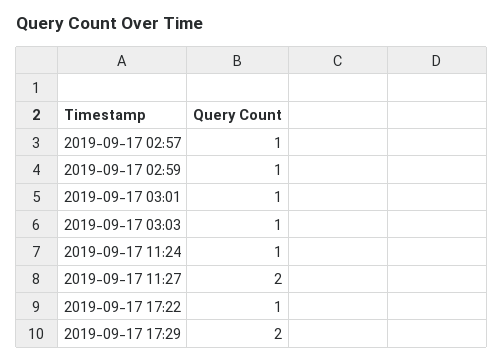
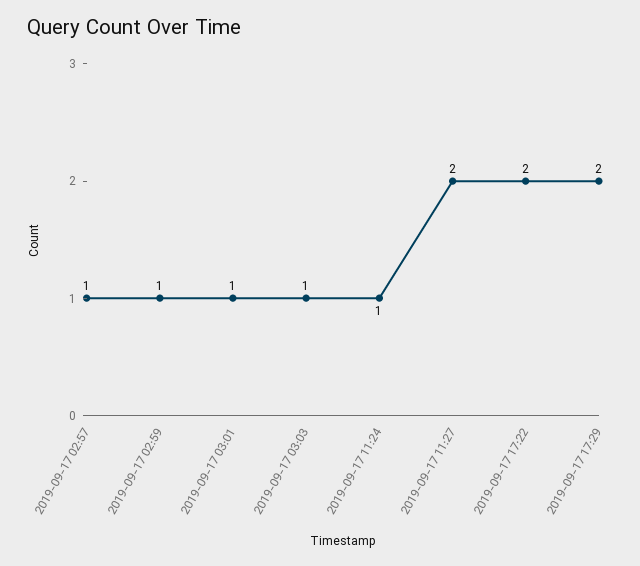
  {
    "2019-09-17 02:57": 1,
    "2019-09-17 02:59": 1,
    "2019-09-17 03:01": 1,
    "2019-09-17 03:03": 1,
    "2019-09-17 11:24": 1,
    "2019-09-17 11:27": 2,
-   "2019-09-17 17:22": 1,
+   "2019-09-17 17:22": 2,
    "2019-09-17 17:29": 2
  }

